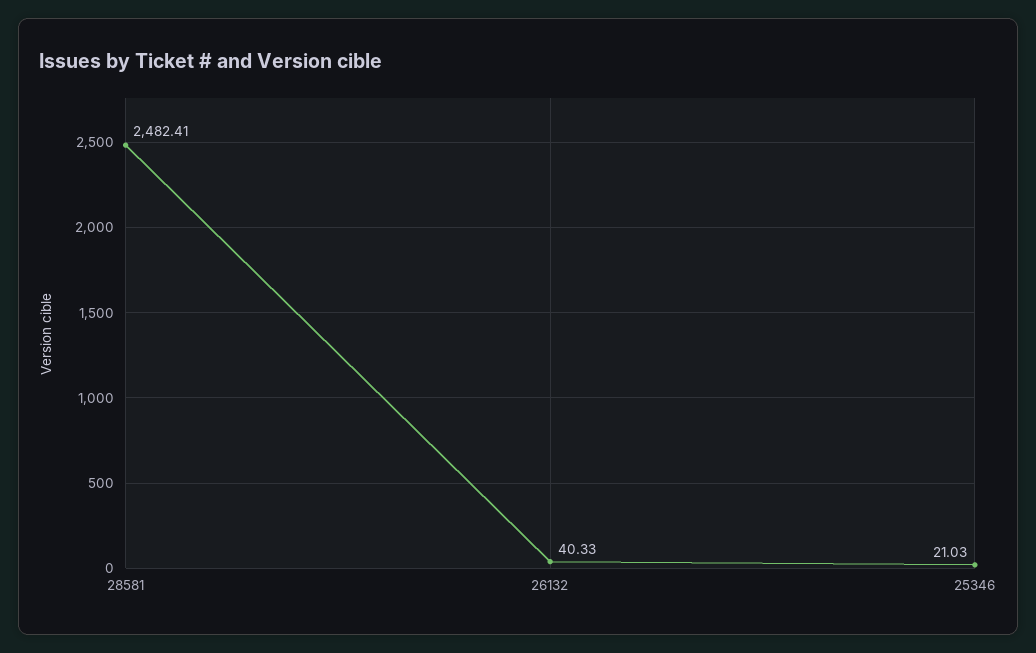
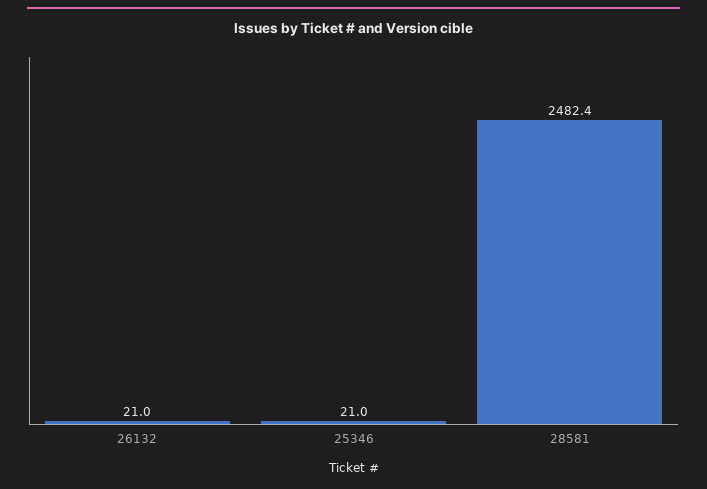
  {
    "28581": 2482.41,
-   "26132": 40.33,
+   "26132": 21,
    "25346": 21.03
  }

